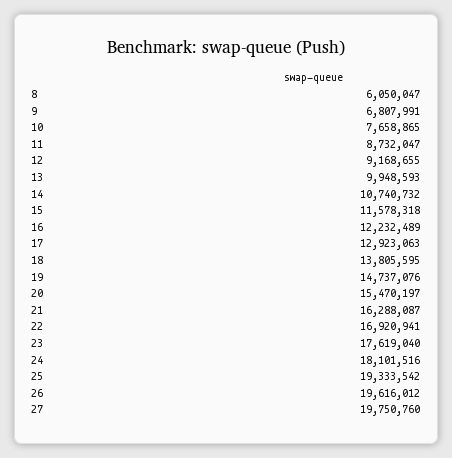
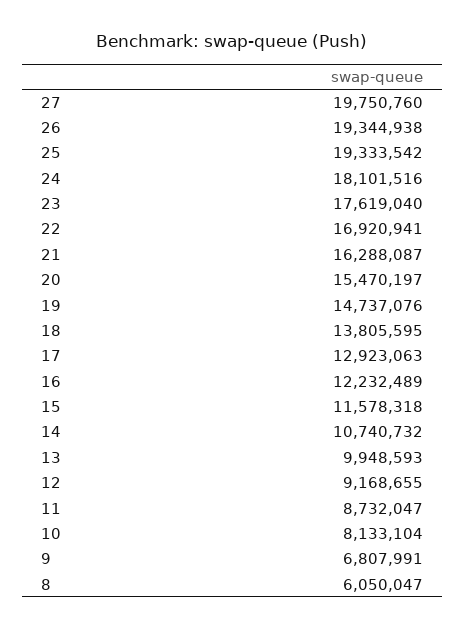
  {
    "8": 6050047,
    "9": 6807991,
-   "10": 7658865,
+   "10": 8133104,
    "11": 8732047,
    "12": 9168655,
    "13": 9948593,
    "14": 10740732,
    "15": 11578318,
    "16": 12232489,
    "17": 12923063,
    "18": 13805595,
    "19": 14737076,
    "20": 15470197,
    "21": 16288087,
    "22": 16920941,
    "23": 17619040,
    "24": 18101516,
    "25": 19333542,
-   "26": 19616012,
+   "26": 19344938,
    "27": 19750760
  }

